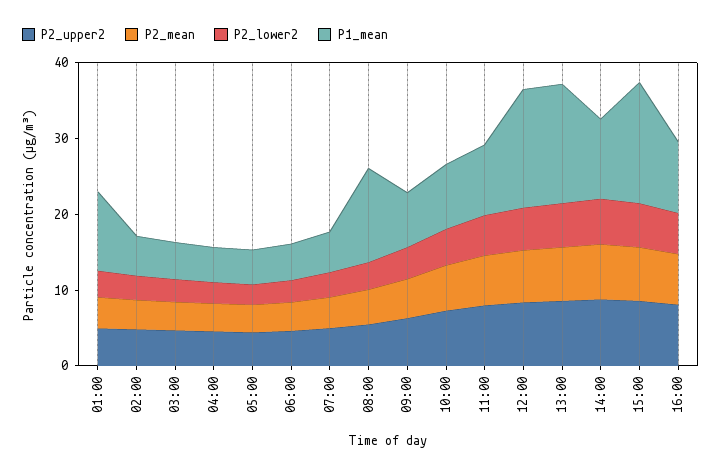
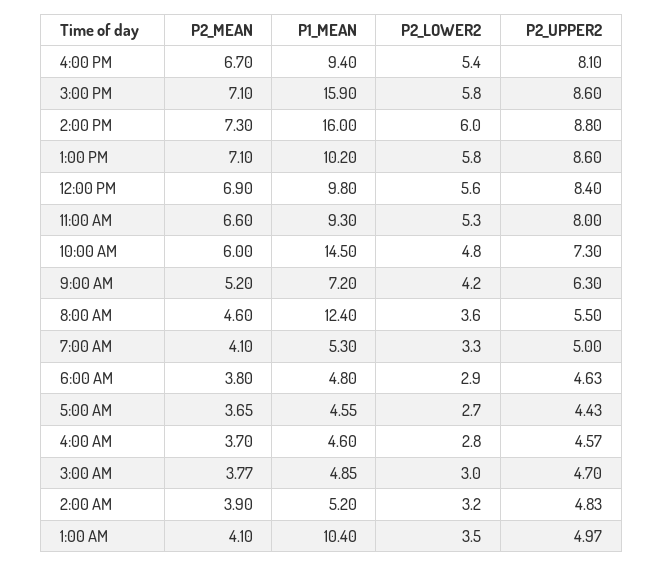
  {
    "P2_upper2": {
      "01:00": 4.97,
      "02:00": 4.83,
      "03:00": 4.7,
      "04:00": 4.57,
      "05:00": 4.43,
      "06:00": 4.63,
      "07:00": 5,
      "08:00": 5.5,
      "09:00": 6.3,
      "10:00": 7.3,
      "11:00": 8,
      "12:00": 8.4,
      "13:00": 8.6,
      "14:00": 8.8,
      "15:00": 8.6,
      "16:00": 8.1
    },
    "P2_mean": {
      "01:00": 4.1,
      "02:00": 3.9,
      "03:00": 3.77,
      "04:00": 3.7,
      "05:00": 3.65,
      "06:00": 3.8,
      "07:00": 4.1,
      "08:00": 4.6,
      "09:00": 5.2,
      "10:00": 6,
      "11:00": 6.6,
      "12:00": 6.9,
      "13:00": 7.1,
      "14:00": 7.3,
      "15:00": 7.1,
      "16:00": 6.7
    },
    "P2_lower2": {
      "01:00": 3.5,
      "02:00": 3.2,
      "03:00": 3,
      "04:00": 2.8,
      "05:00": 2.7,
      "06:00": 2.9,
      "07:00": 3.3,
      "08:00": 3.6,
      "09:00": 4.2,
      "10:00": 4.8,
      "11:00": 5.3,
      "12:00": 5.6,
      "13:00": 5.8,
      "14:00": 6,
      "15:00": 5.8,
      "16:00": 5.4
    },
    "P1_mean": {
      "01:00": 10.4,
      "02:00": 5.2,
      "03:00": 4.85,
      "04:00": 4.6,
      "05:00": 4.55,
      "06:00": 4.8,
      "07:00": 5.3,
      "08:00": 12.4,
      "09:00": 7.2,
-     "10:00": 8,
+     "10:00": 14.5,
      "11:00": 9.3,
-     "12:00": 16,
+     "12:00": 9.8,
-     "13:00": 16,
+     "13:00": 10.2,
-     "14:00": 10,
+     "14:00": 16,
      "15:00": 15.9,
      "16:00": 9.4
    }
  }

